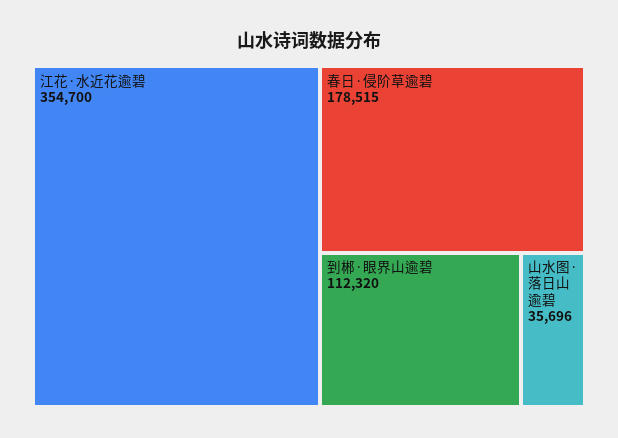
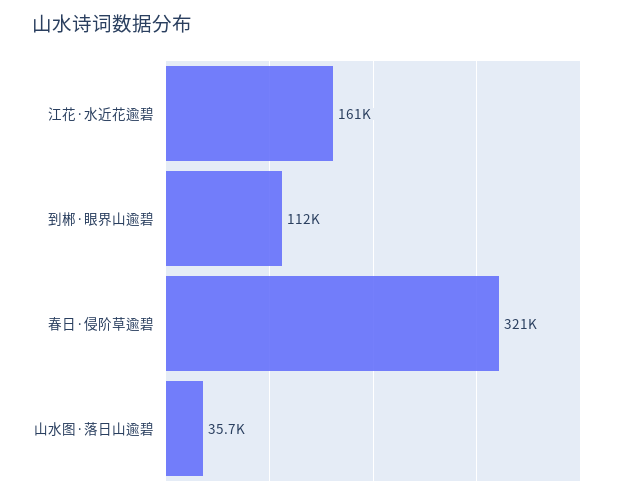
  {
-   "江花·水近花逾碧": 354700,
+   "江花·水近花逾碧": 161000,
-   "春日·侵阶草逾碧": 178515,
+   "春日·侵阶草逾碧": 321000,
    "到郴·眼界山逾碧": 112320,
    "山水图·落日山逾碧": 35696
  }

